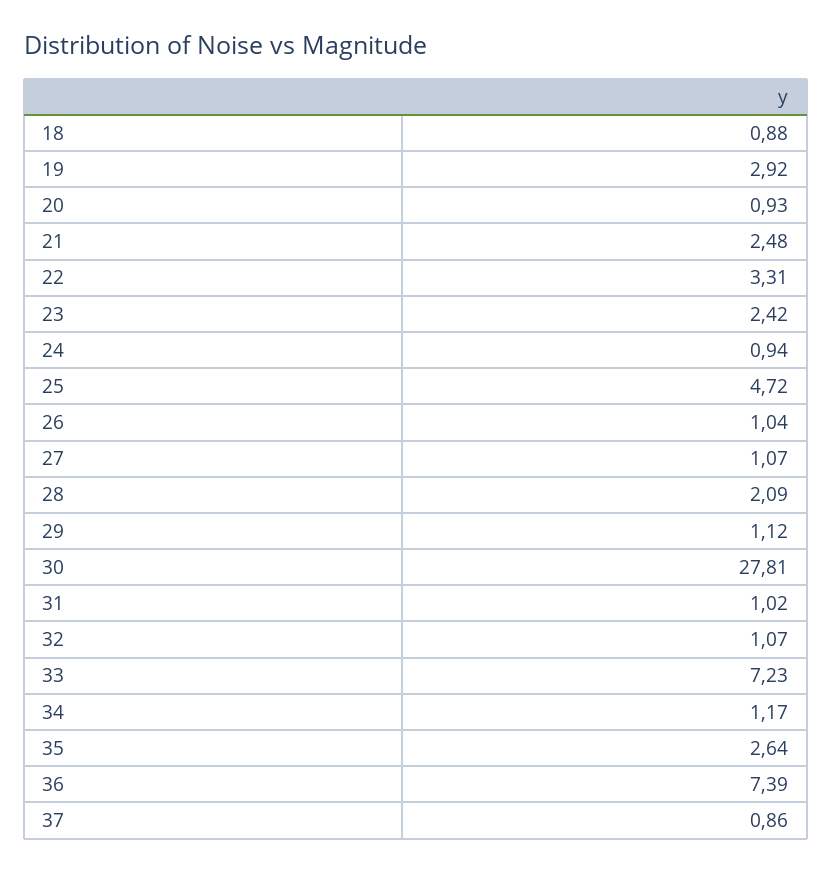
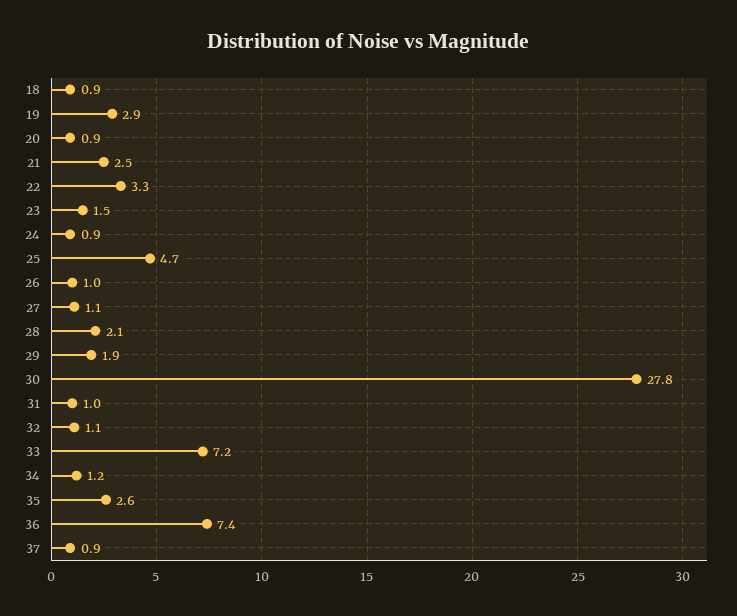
  {
    "18": 0.88,
    "19": 2.92,
    "20": 0.93,
    "21": 2.48,
    "22": 3.31,
-   "23": 2.42,
+   "23": 1.5,
    "24": 0.94,
    "25": 4.72,
    "26": 1.04,
    "27": 1.07,
    "28": 2.09,
-   "29": 1.12,
+   "29": 1.9,
    "30": 27.81,
    "31": 1.02,
    "32": 1.07,
    "33": 7.23,
    "34": 1.17,
    "35": 2.64,
    "36": 7.39,
    "37": 0.86
  }

